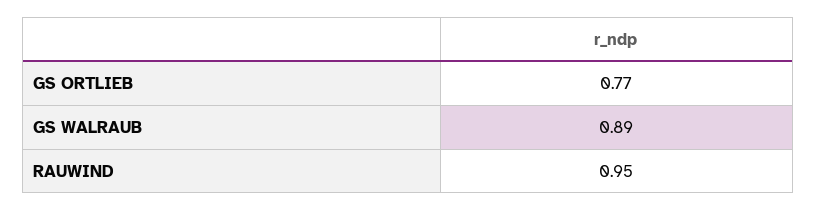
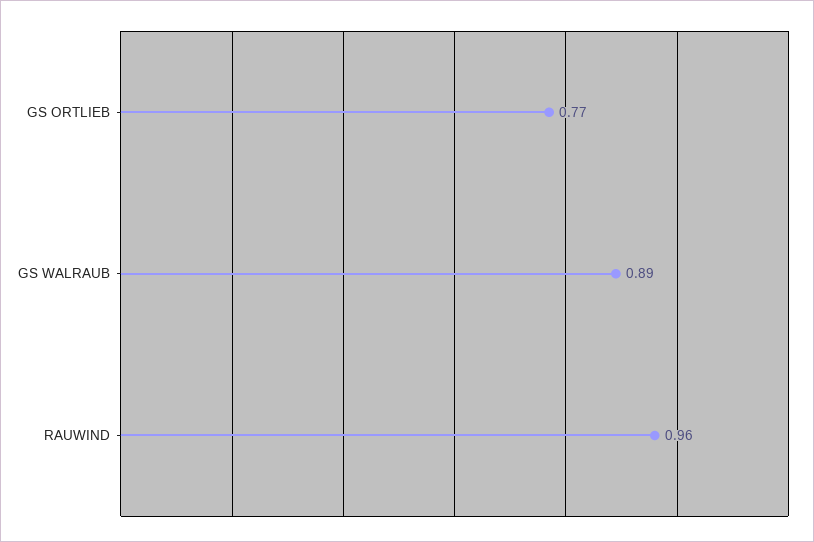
  {
    "GS ORTLIEB": 0.77,
    "GS WALRAUB": 0.89,
-   "RAUWIND": 0.95
+   "RAUWIND": 0.96
  }

